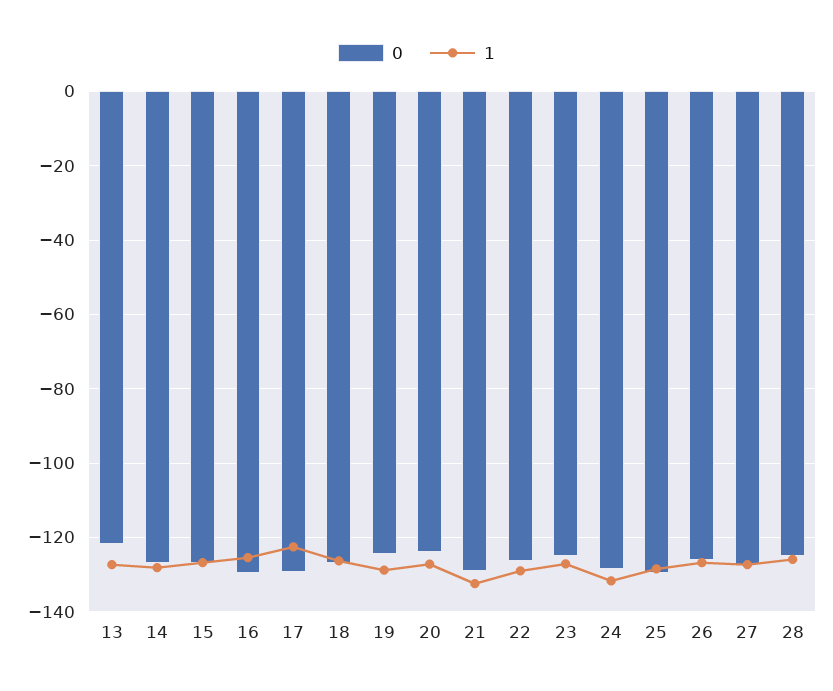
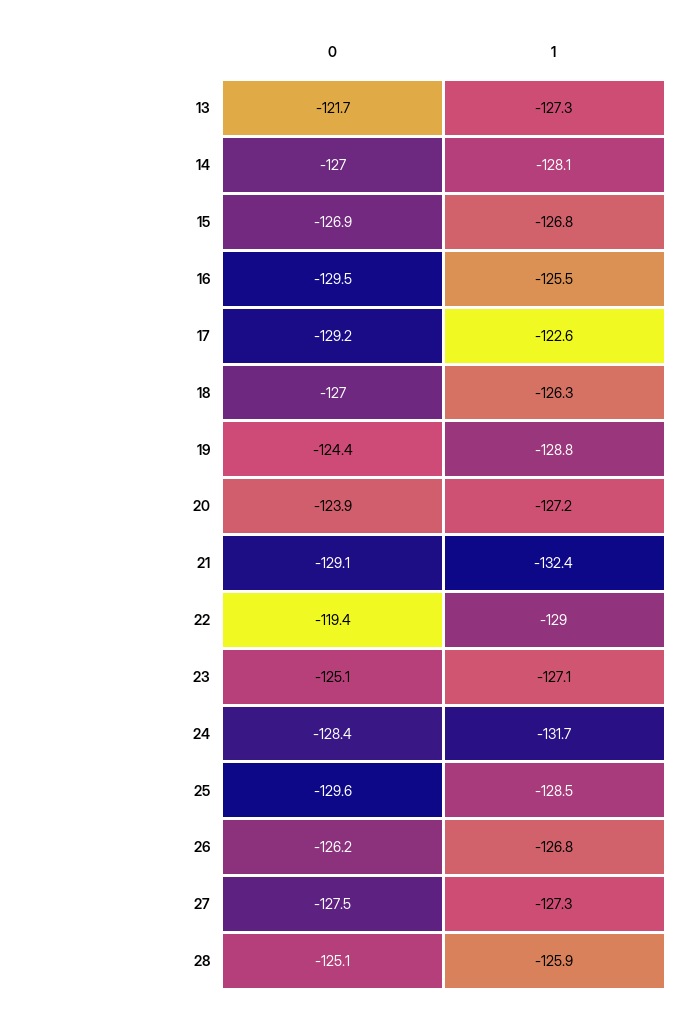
  {
    "0": {
      "13": -121.7,
      "14": -127,
      "15": -126.9,
      "16": -129.5,
      "17": -129.2,
      "18": -127,
      "19": -124.4,
      "20": -123.9,
      "21": -129.1,
-     "22": -126,
+     "22": -119.4,
      "23": -125.1,
      "24": -128.4,
      "25": -129.6,
      "26": -126.2,
      "27": -127.5,
      "28": -125.1
    },
    "1": {
      "13": -127.3,
      "14": -128.1,
      "15": -126.8,
      "16": -125.5,
      "17": -122.6,
      "18": -126.3,
      "19": -128.8,
      "20": -127.2,
      "21": -132.4,
      "22": -129,
      "23": -127.1,
      "24": -131.7,
      "25": -128.5,
      "26": -126.8,
      "27": -127.3,
      "28": -125.9
    }
  }

